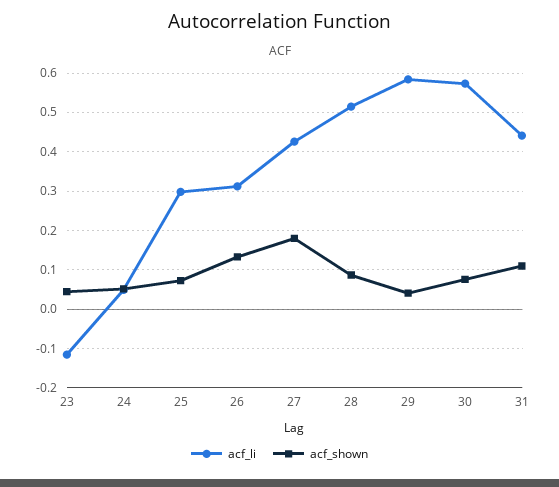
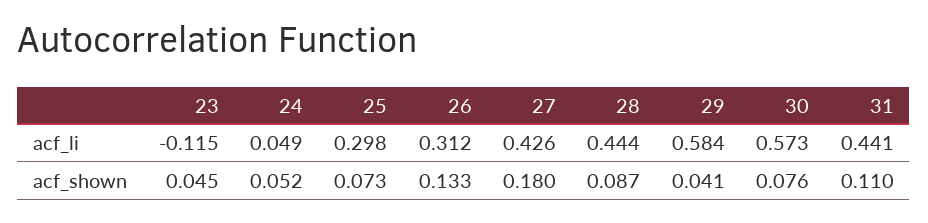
  {
    "acf_li": {
      "23": -0.115,
      "24": 0.049,
      "25": 0.298,
      "26": 0.312,
      "27": 0.426,
-     "28": 0.52,
+     "28": 0.444,
      "29": 0.584,
      "30": 0.573,
      "31": 0.441
    },
    "acf_shown": {
      "23": 0.045,
      "24": 0.052,
      "25": 0.073,
      "26": 0.133,
      "27": 0.18,
      "28": 0.087,
      "29": 0.041,
      "30": 0.076,
      "31": 0.11
    }
  }

